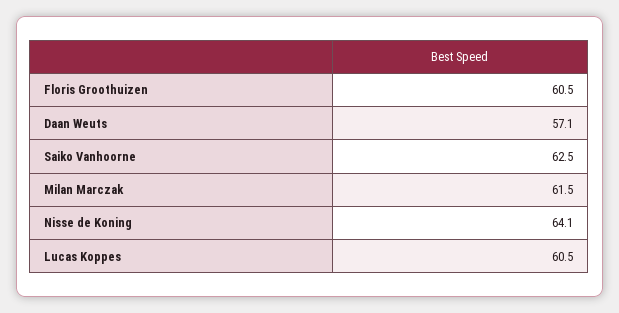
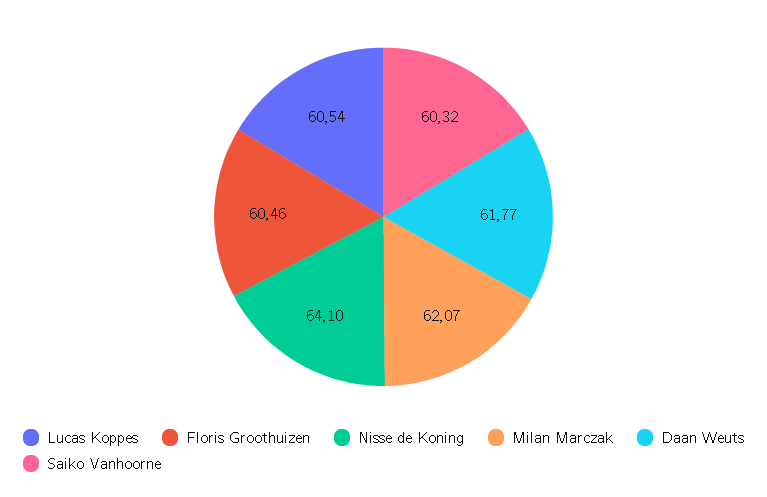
  {
    "Floris Groothuizen": 60.46,
-   "Daan Weuts": 57.1,
+   "Daan Weuts": 61.77,
-   "Saiko Vanhoorne": 62.5,
+   "Saiko Vanhoorne": 60.32,
-   "Milan Marczak": 61.5,
+   "Milan Marczak": 62.07,
    "Nisse de Koning": 64.1,
    "Lucas Koppes": 60.54
  }

